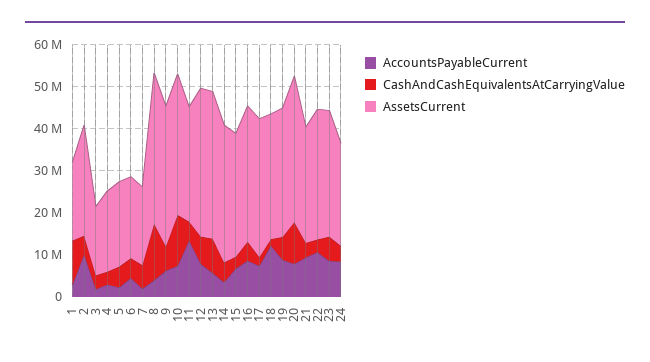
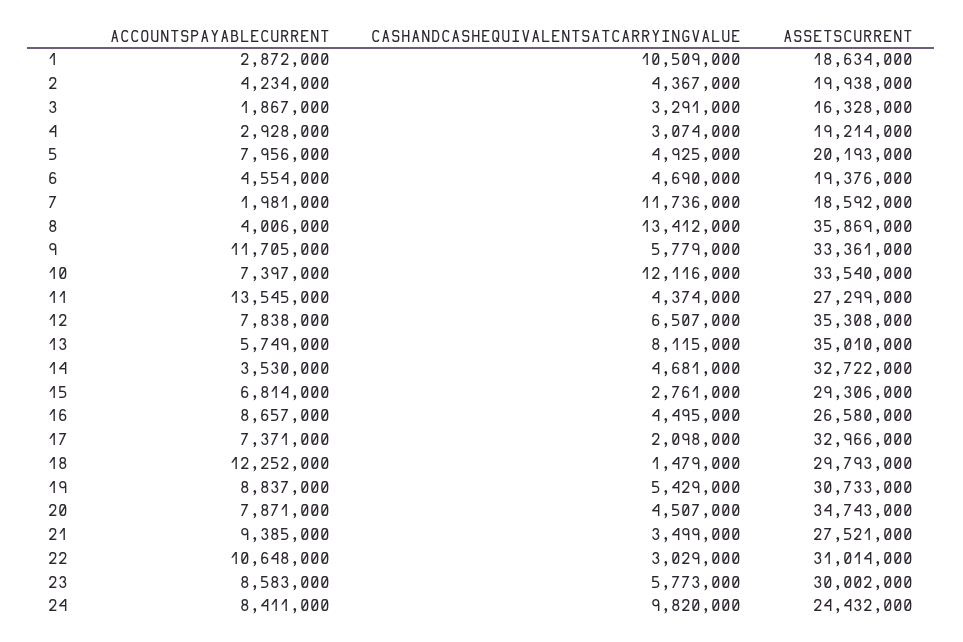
  {
    "AccountsPayableCurrent": {
      "1": 2872000,
-     "2": 10000000,
+     "2": 4234000,
      "3": 1867000,
      "4": 2928000,
-     "5": 2000000,
+     "5": 7956000,
      "6": 4554000,
      "7": 1981000,
      "8": 4006000,
-     "9": 6000000,
+     "9": 11705000,
      "10": 7397000,
      "11": 13545000,
      "12": 7838000,
      "13": 5749000,
      "14": 3530000,
      "15": 6814000,
      "16": 8657000,
      "17": 7371000,
      "18": 12252000,
      "19": 8837000,
      "20": 7871000,
      "21": 9385000,
      "22": 10648000,
      "23": 8583000,
      "24": 8411000
    },
    "CashAndCashEquivalentsAtCarryingValue": {
      "1": 10509000,
      "2": 4367000,
      "3": 3291000,
      "4": 3074000,
      "5": 4925000,
      "6": 4690000,
-     "7": 6000000,
+     "7": 11736000,
      "8": 13412000,
      "9": 5779000,
      "10": 12116000,
      "11": 4374000,
      "12": 6507000,
      "13": 8115000,
      "14": 4681000,
      "15": 2761000,
      "16": 4495000,
      "17": 2098000,
      "18": 1479000,
      "19": 5429000,
-     "20": 10000000,
+     "20": 4507000,
      "21": 3499000,
      "22": 3029000,
      "23": 5773000,
-     "24": 4000000
+     "24": 9820000
    },
    "AssetsCurrent": {
      "1": 18634000,
-     "2": 26000000,
+     "2": 19938000,
      "3": 16328000,
      "4": 19214000,
      "5": 20193000,
      "6": 19376000,
      "7": 18592000,
      "8": 35869000,
      "9": 33361000,
      "10": 33540000,
      "11": 27299000,
      "12": 35308000,
      "13": 35010000,
      "14": 32722000,
      "15": 29306000,
-     "16": 32000000,
+     "16": 26580000,
      "17": 32966000,
      "18": 29793000,
      "19": 30733000,
      "20": 34743000,
      "21": 27521000,
      "22": 31014000,
      "23": 30002000,
      "24": 24432000
    }
  }

